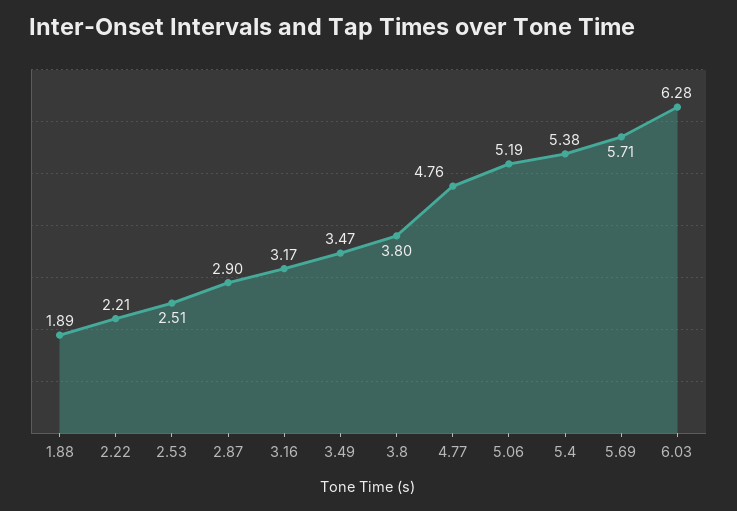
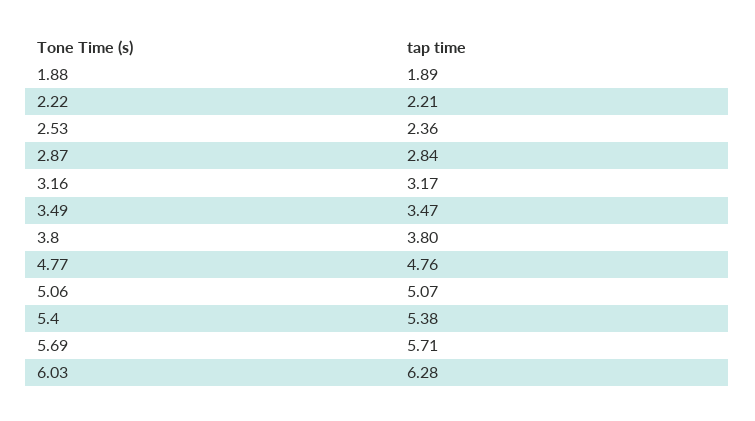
  {
    "1.88": 1.89,
    "2.22": 2.21,
-   "2.53": 2.51,
+   "2.53": 2.36,
-   "2.87": 2.9,
+   "2.87": 2.84,
    "3.16": 3.17,
    "3.49": 3.47,
    "3.8": 3.8,
    "4.77": 4.76,
-   "5.06": 5.19,
+   "5.06": 5.07,
    "5.4": 5.38,
    "5.69": 5.71,
    "6.03": 6.28
  }

